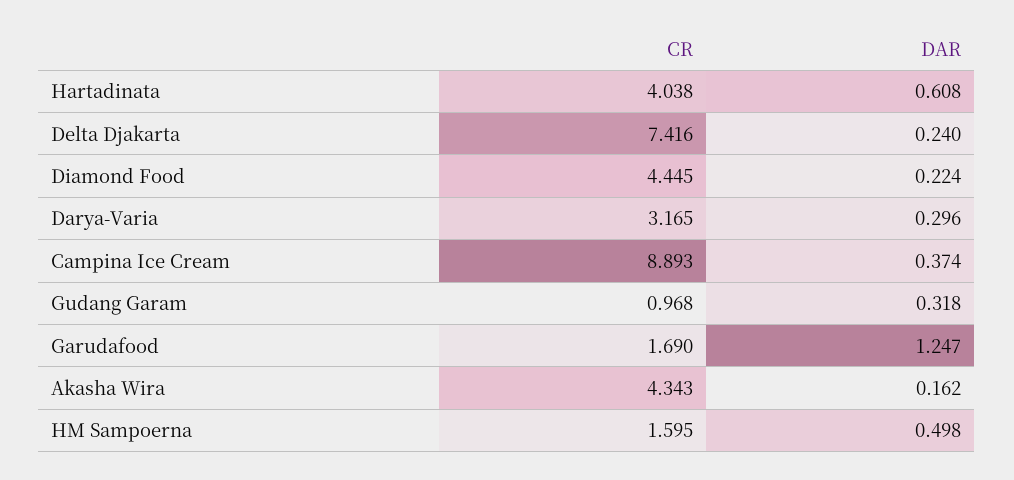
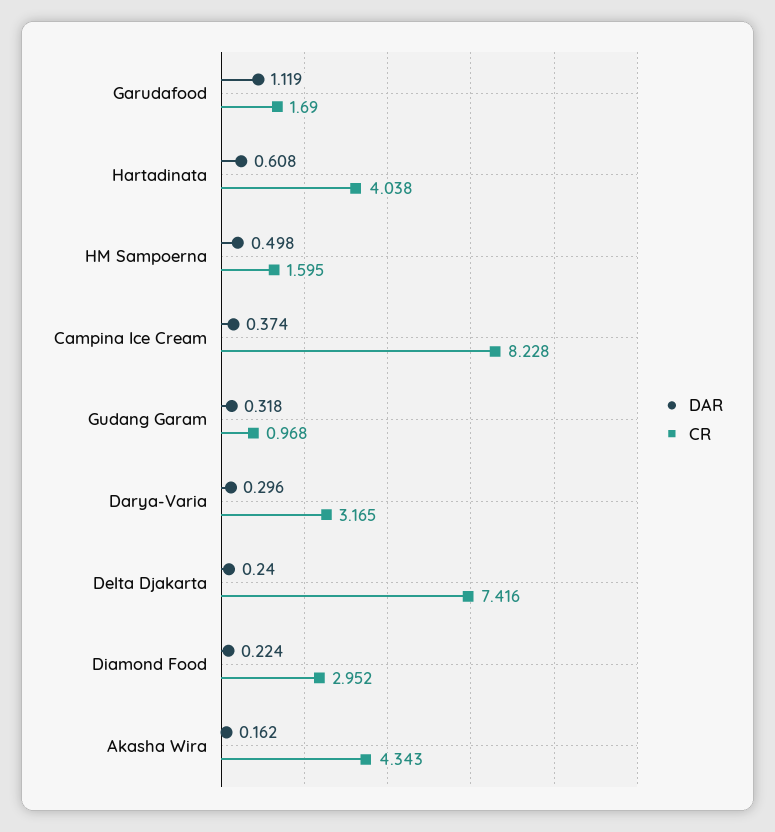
  {
    "CR": {
      "Hartadinata": 4.038,
      "Delta Djakarta": 7.416,
-     "Diamond Food": 4.445,
+     "Diamond Food": 2.952,
      "Darya-Varia": 3.165,
-     "Campina Ice Cream": 8.893,
+     "Campina Ice Cream": 8.228,
      "Gudang Garam": 0.968,
      "Garudafood": 1.69,
      "Akasha Wira": 4.343,
      "HM Sampoerna": 1.595
    },
    "DAR": {
      "Hartadinata": 0.608,
      "Delta Djakarta": 0.24,
      "Diamond Food": 0.224,
      "Darya-Varia": 0.296,
      "Campina Ice Cream": 0.374,
      "Gudang Garam": 0.318,
-     "Garudafood": 1.247,
+     "Garudafood": 1.119,
      "Akasha Wira": 0.162,
      "HM Sampoerna": 0.498
    }
  }

